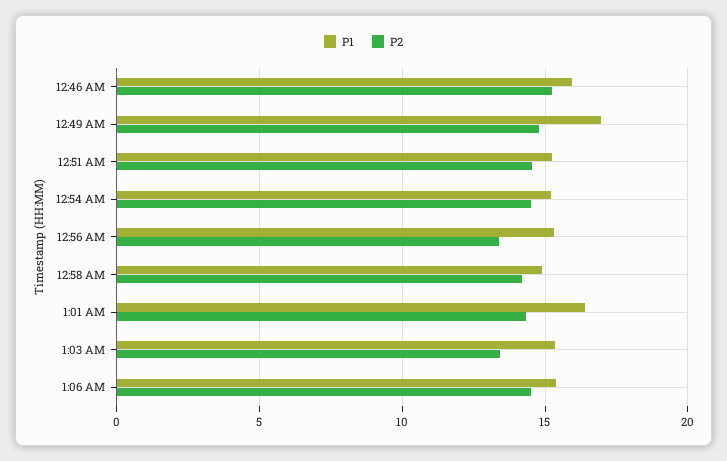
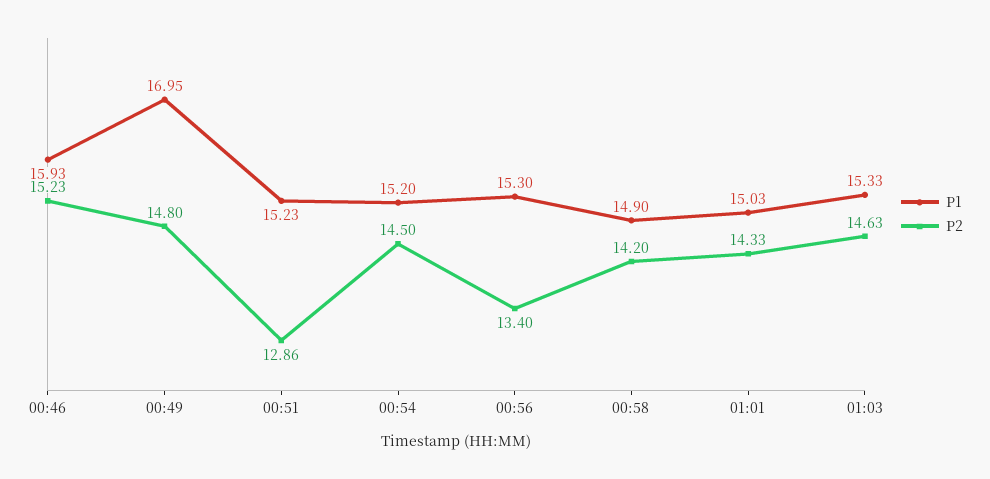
  {
    "P1": {
      "12:46 AM": 15.93,
      "12:49 AM": 16.95,
      "12:51 AM": 15.23,
      "12:54 AM": 15.2,
      "12:56 AM": 15.3,
      "12:58 AM": 14.9,
-     "1:01 AM": 16.5,
+     "1:01 AM": 15.03,
-     "1:03 AM": 15.33,
+     "1:03 AM": 15.33
-     "1:06 AM": 15.5
    },
    "P2": {
      "12:46 AM": 15.23,
      "12:49 AM": 14.8,
-     "12:51 AM": 14.5,
+     "12:51 AM": 12.86,
      "12:54 AM": 14.5,
      "12:56 AM": 13.4,
      "12:58 AM": 14.2,
      "1:01 AM": 14.33,
-     "1:03 AM": 13.5,
+     "1:03 AM": 14.63
-     "1:06 AM": 14.5
    }
  }

